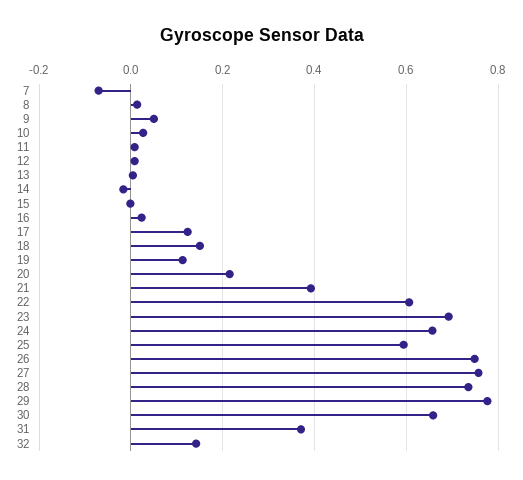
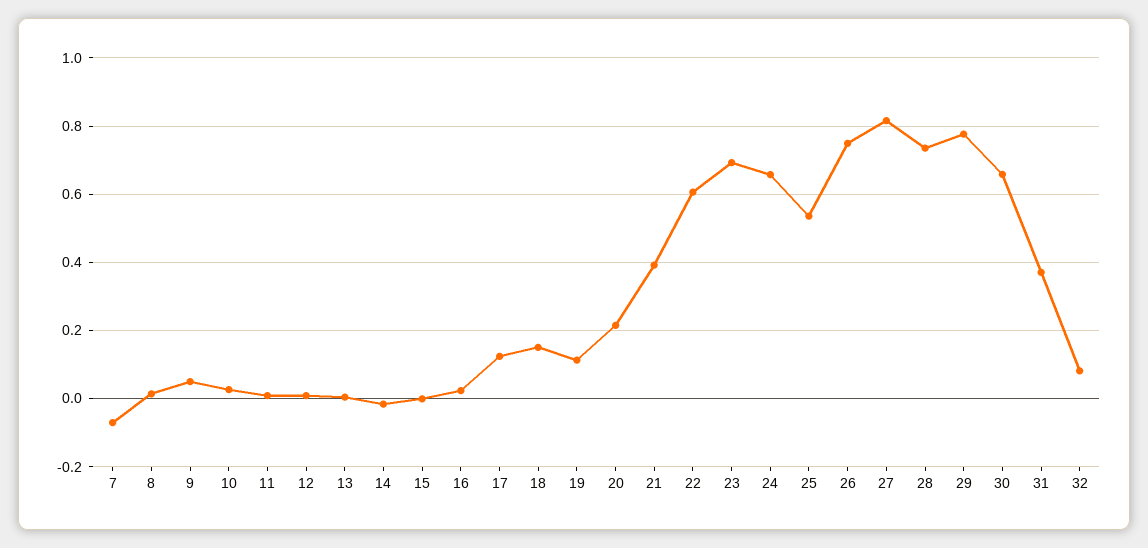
  {
    "7": -0.08,
    "8": 0.02,
    "9": 0.06,
    "10": 0.02,
    "11": 0,
    "12": 0,
    "13": 0,
    "14": -0.02,
    "15": 0,
    "16": 0.02,
    "17": 0.12,
    "18": 0.16,
    "19": 0.12,
    "20": 0.22,
    "21": 0.4,
    "22": 0.6,
    "23": 0.7,
    "24": 0.66,
-   "25": 0.6,
+   "25": 0.54,
    "26": 0.74,
-   "27": 0.76,
+   "27": 0.82,
    "28": 0.74,
    "29": 0.78,
    "30": 0.66,
    "31": 0.38,
-   "32": 0.14
+   "32": 0.08
  }

